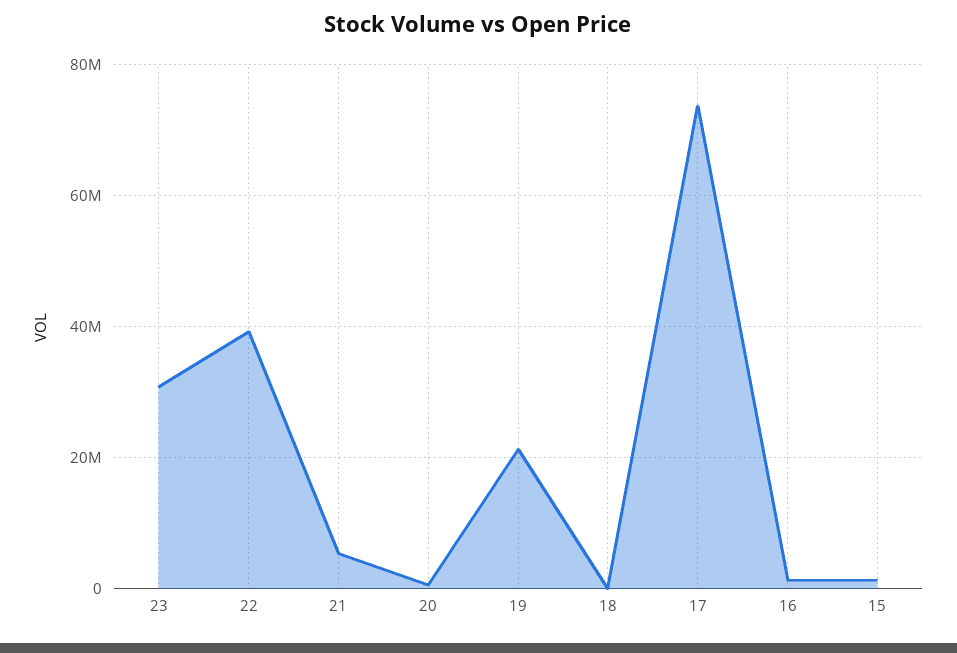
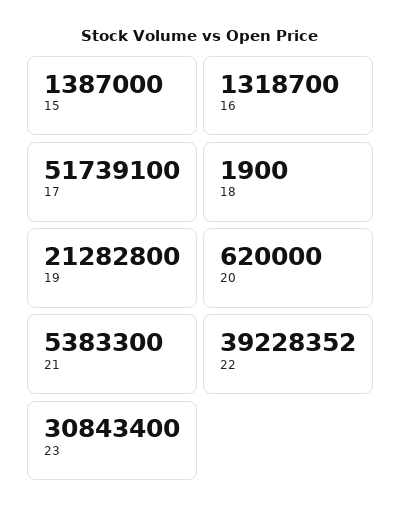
  {
    "23": 30843400,
    "22": 39228352,
    "21": 5383300,
    "20": 620000,
    "19": 21282800,
    "18": 1900,
-   "17": 74000000,
+   "17": 51739100,
    "16": 1318700,
    "15": 1387000
  }

